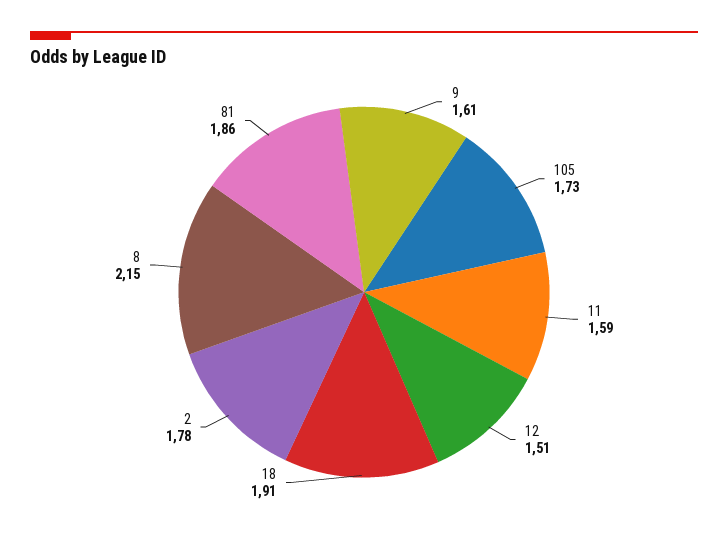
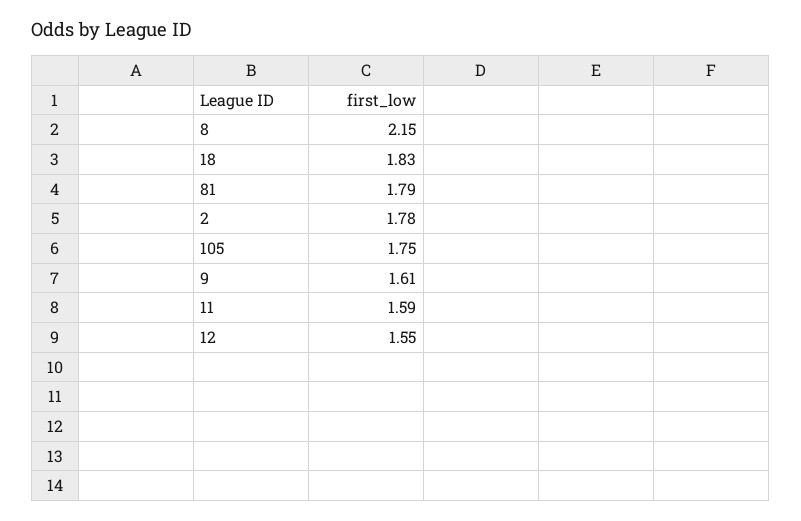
  {
    "9": 1.61,
-   "105": 1.73,
+   "105": 1.75,
    "11": 1.59,
-   "12": 1.51,
+   "12": 1.55,
-   "18": 1.91,
+   "18": 1.83,
    "2": 1.78,
    "8": 2.15,
-   "81": 1.86
+   "81": 1.79
  }

